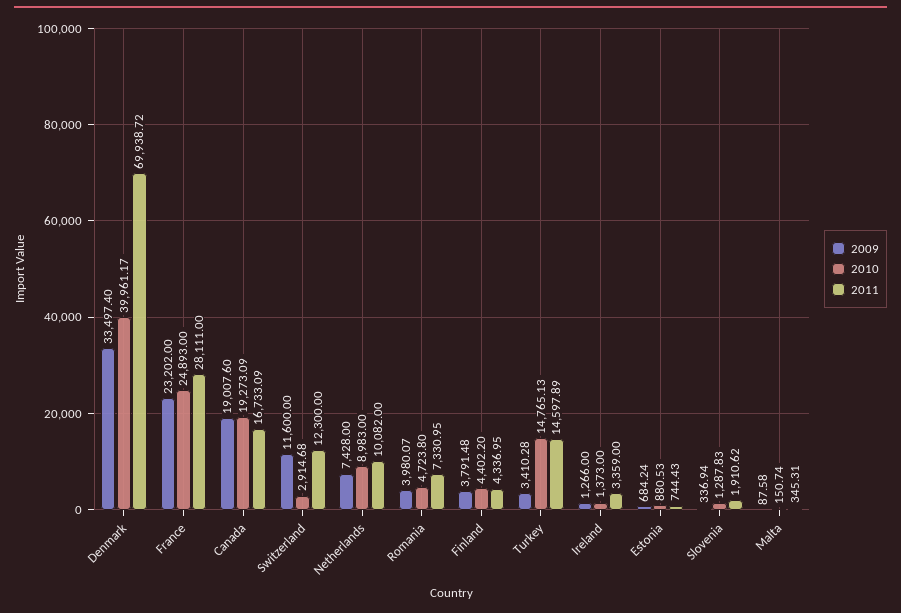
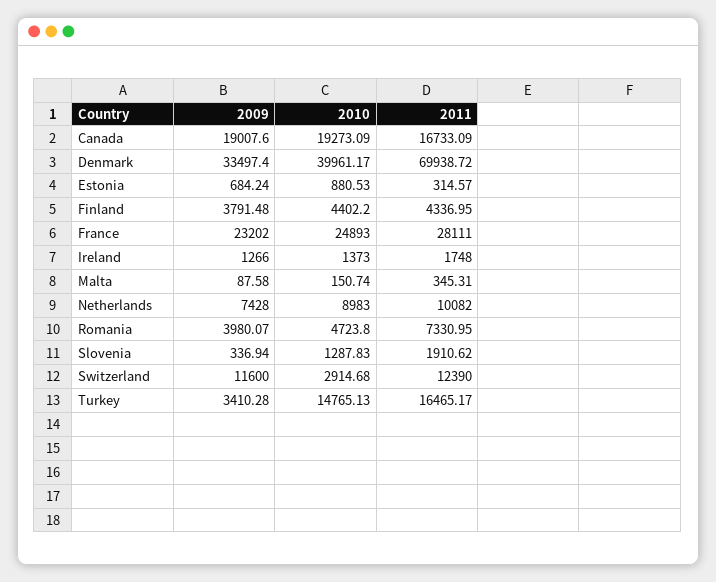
  {
    "2009": {
      "Denmark": 33497.4,
      "France": 23202,
      "Canada": 19007.6,
      "Switzerland": 11600,
      "Netherlands": 7428,
      "Romania": 3980.07,
      "Finland": 3791.48,
      "Turkey": 3410.28,
      "Ireland": 1266,
      "Estonia": 684.24,
      "Slovenia": 336.94,
      "Malta": 87.58
    },
    "2010": {
      "Denmark": 39961.17,
      "France": 24893,
      "Canada": 19273.09,
      "Switzerland": 2914.68,
      "Netherlands": 8983,
      "Romania": 4723.8,
      "Finland": 4402.2,
      "Turkey": 14765.13,
      "Ireland": 1373,
      "Estonia": 880.53,
      "Slovenia": 1287.83,
      "Malta": 150.74
    },
    "2011": {
      "Denmark": 69938.72,
      "France": 28111,
      "Canada": 16733.09,
-     "Switzerland": 12300,
+     "Switzerland": 12390,
      "Netherlands": 10082,
      "Romania": 7330.95,
      "Finland": 4336.95,
-     "Turkey": 14597.89,
+     "Turkey": 16465.17,
-     "Ireland": 3359,
+     "Ireland": 1748,
-     "Estonia": 744.43,
+     "Estonia": 314.57,
      "Slovenia": 1910.62,
      "Malta": 345.31
    }
  }

